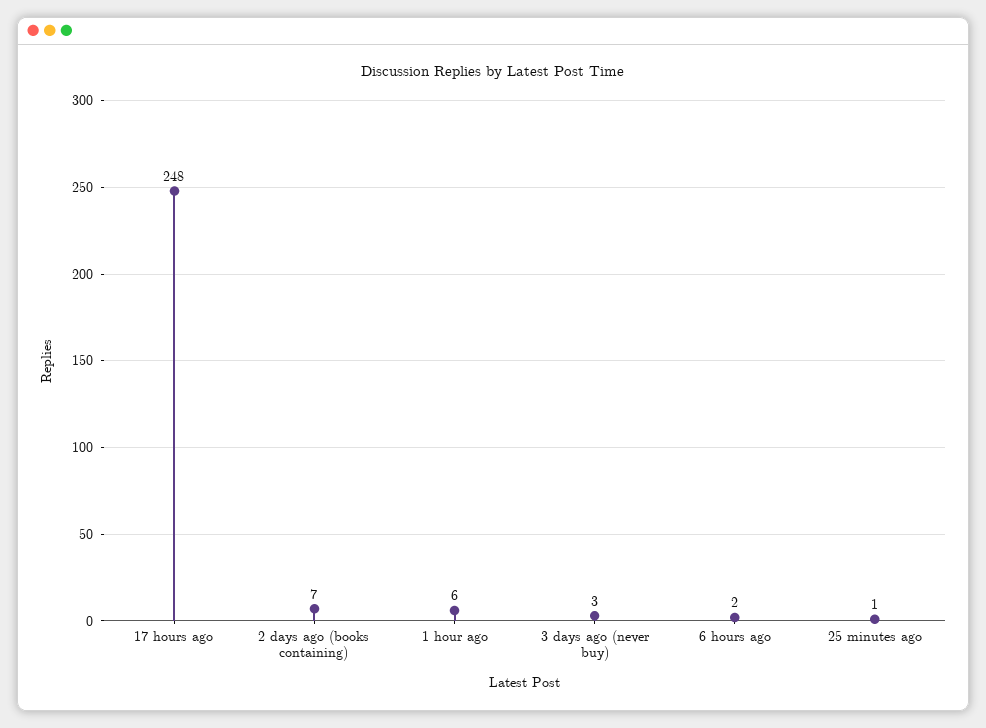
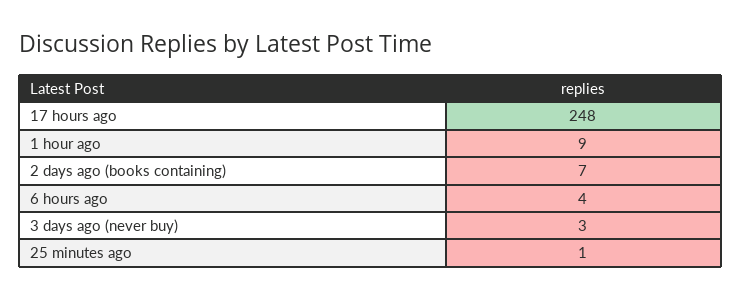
  {
    "17 hours ago": 248,
    "2 days ago (books containing)": 7,
-   "1 hour ago": 6,
+   "1 hour ago": 9,
    "3 days ago (never buy)": 3,
-   "6 hours ago": 2,
+   "6 hours ago": 4,
    "25 minutes ago": 1
  }

